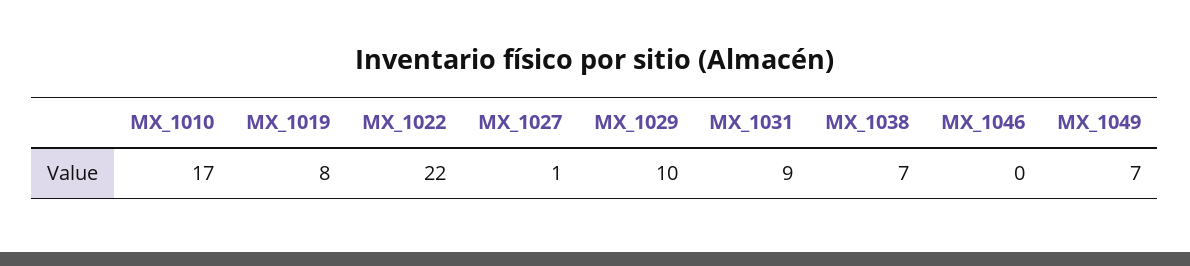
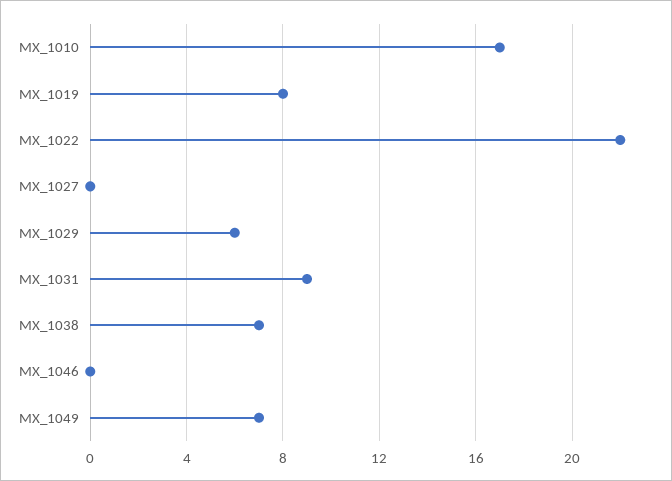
  {
    "MX_1010": 17,
    "MX_1019": 8,
    "MX_1022": 22,
-   "MX_1027": 1,
+   "MX_1027": 0,
-   "MX_1029": 10,
+   "MX_1029": 6,
    "MX_1031": 9,
    "MX_1038": 7,
    "MX_1046": 0,
    "MX_1049": 7
  }

